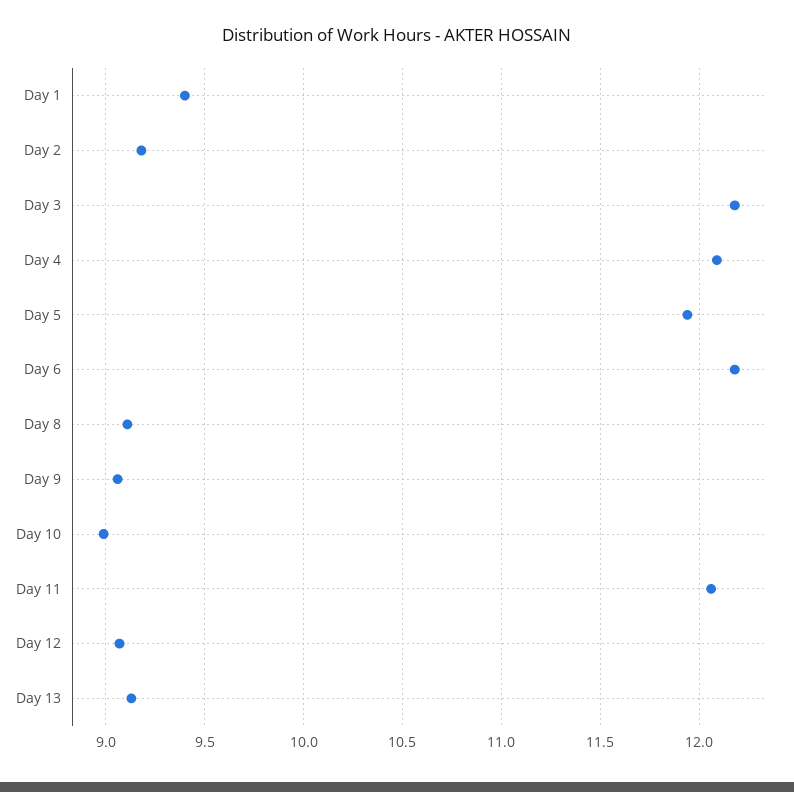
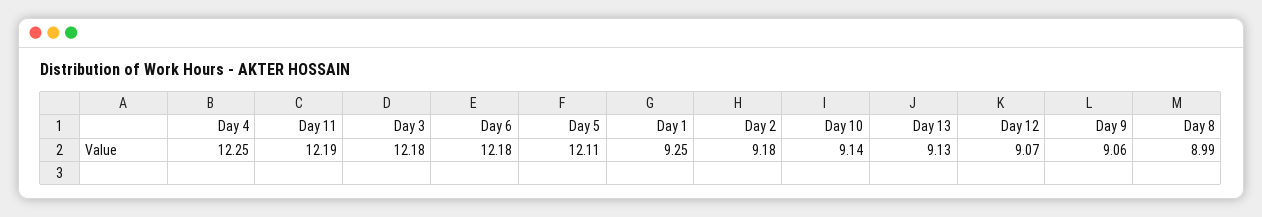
  {
-   "Day 1": 9.4,
+   "Day 1": 9.25,
    "Day 2": 9.18,
    "Day 3": 12.18,
-   "Day 4": 12.1,
+   "Day 4": 12.25,
-   "Day 5": 11.95,
+   "Day 5": 12.11,
    "Day 6": 12.18,
-   "Day 8": 9.1,
+   "Day 8": 8.99,
    "Day 9": 9.06,
-   "Day 10": 9,
+   "Day 10": 9.14,
-   "Day 11": 12.05,
+   "Day 11": 12.19,
    "Day 12": 9.07,
    "Day 13": 9.13
  }

